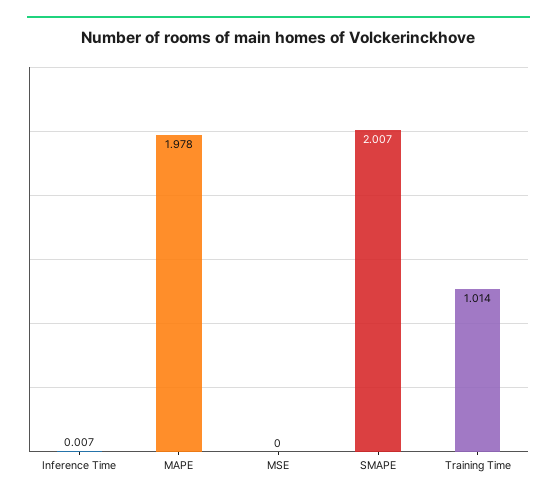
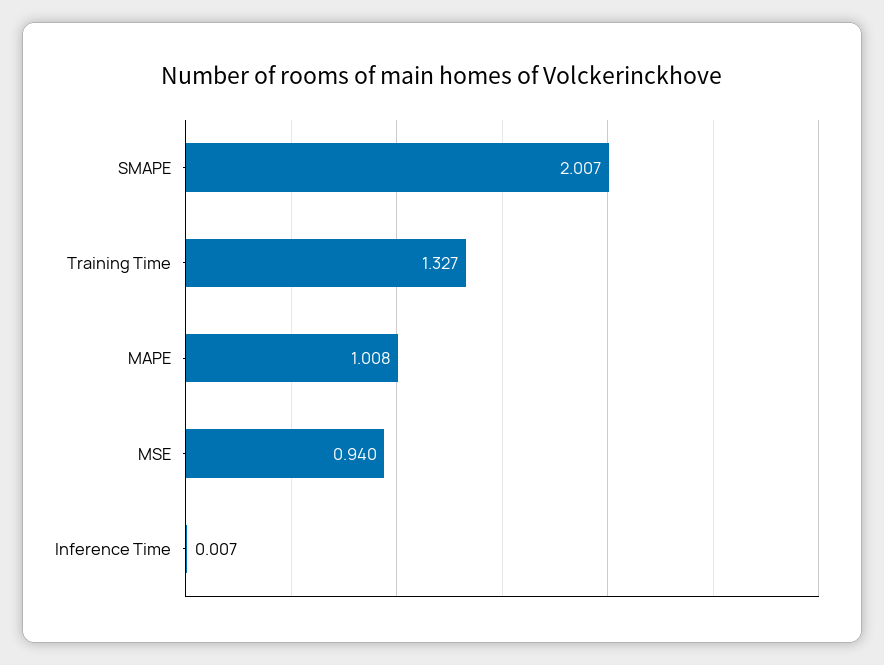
  {
    "Inference Time": 0.007,
-   "MAPE": 1.978,
+   "MAPE": 1.008,
-   "MSE": 0,
+   "MSE": 0.94,
    "SMAPE": 2.007,
-   "Training Time": 1.014
+   "Training Time": 1.327
  }

